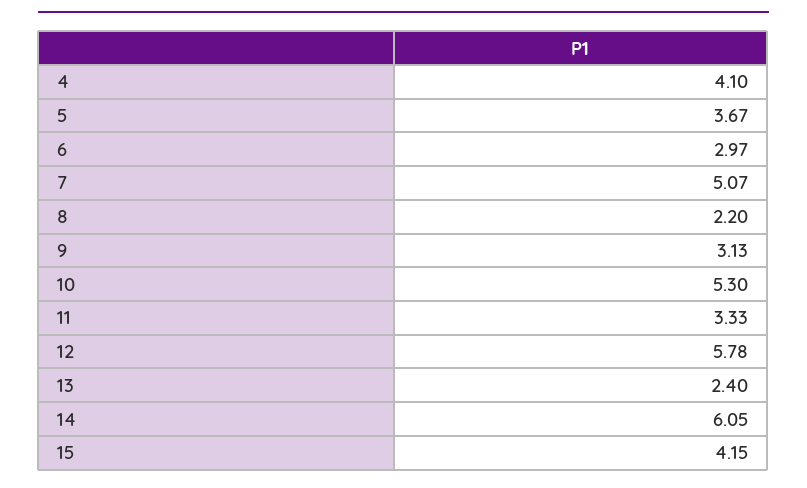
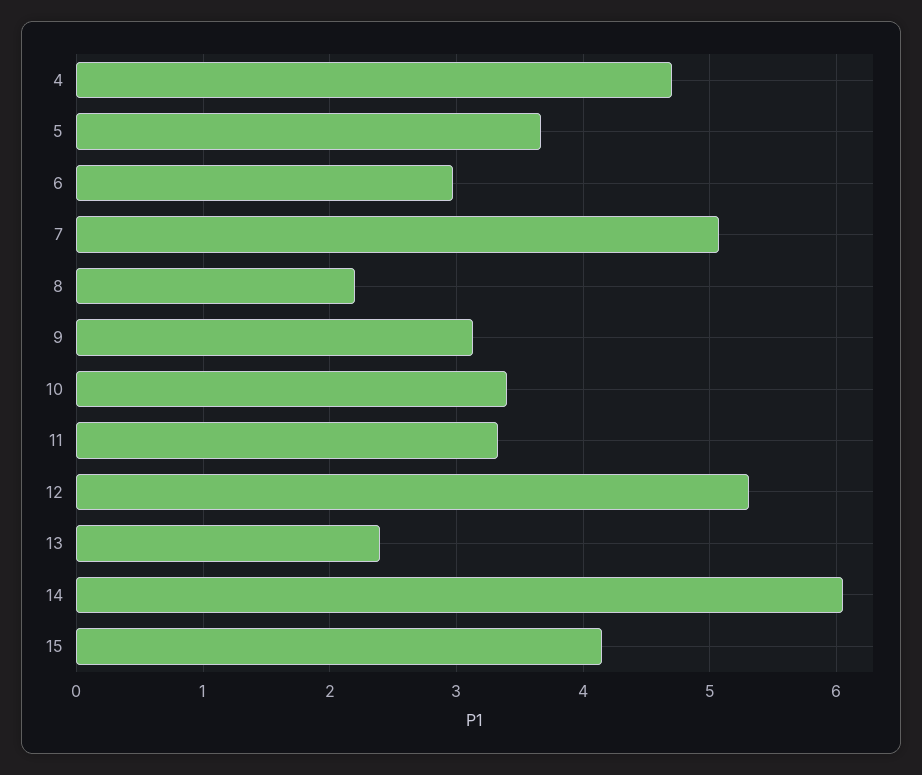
  {
-   "4": 4.1,
+   "4": 4.7,
    "5": 3.67,
    "6": 2.97,
    "7": 5.07,
    "8": 2.2,
    "9": 3.13,
-   "10": 5.3,
+   "10": 3.4,
    "11": 3.33,
-   "12": 5.78,
+   "12": 5.3,
    "13": 2.4,
    "14": 6.05,
    "15": 4.15
  }

